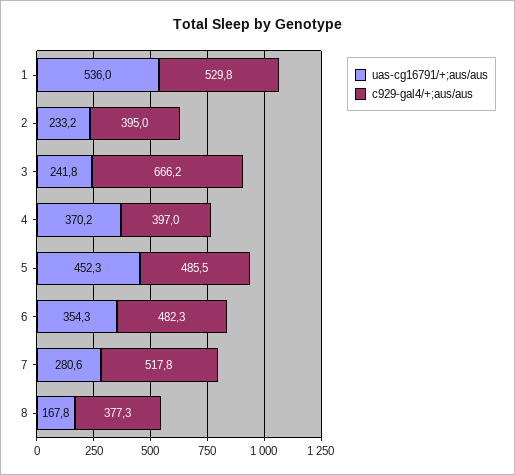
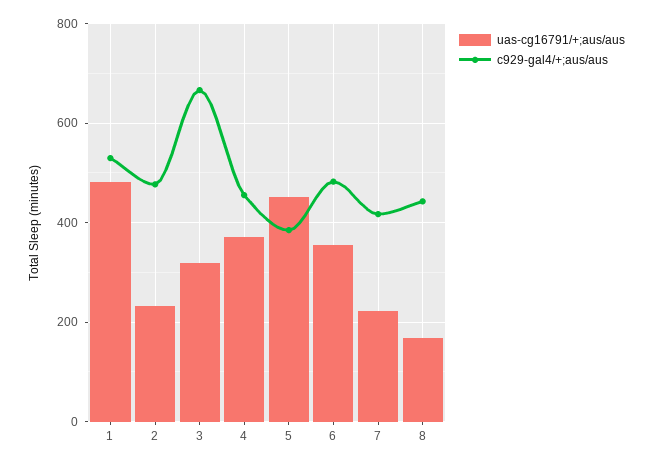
  {
    "uas-cg16791/+;aus/aus": {
-     "1": 536,
+     "1": 480,
      "2": 233.2,
-     "3": 241.8,
+     "3": 320,
      "4": 370.2,
      "5": 452.3,
      "6": 354.3,
-     "7": 280.6,
+     "7": 220,
      "8": 167.8
    },
    "c929-gal4/+;aus/aus": {
      "1": 529.8,
-     "2": 395,
+     "2": 480,
      "3": 666.2,
-     "4": 397,
+     "4": 460,
-     "5": 485.5,
+     "5": 380,
      "6": 482.3,
-     "7": 517.8,
+     "7": 420,
-     "8": 377.3
+     "8": 440
    }
  }

